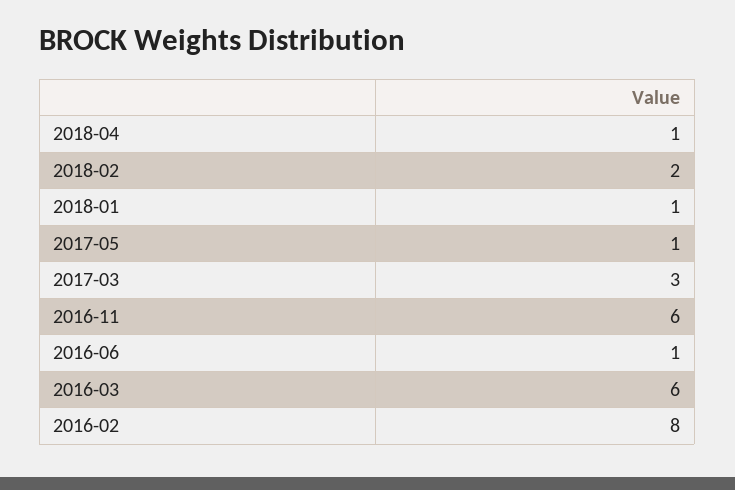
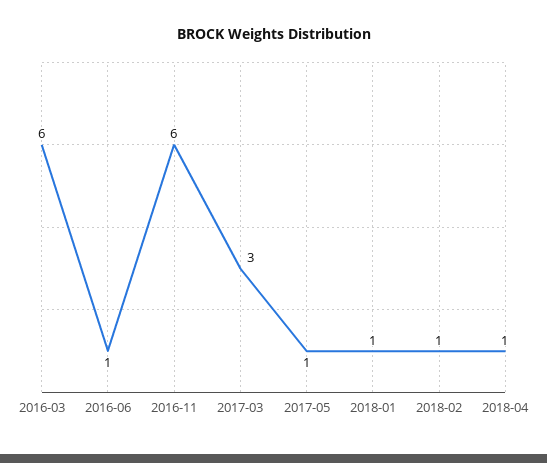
  {
    "2018-04": 1,
-   "2018-02": 2,
+   "2018-02": 1,
    "2018-01": 1,
    "2017-05": 1,
    "2017-03": 3,
    "2016-11": 6,
    "2016-06": 1,
-   "2016-03": 6,
+   "2016-03": 6
-   "2016-02": 8
  }

